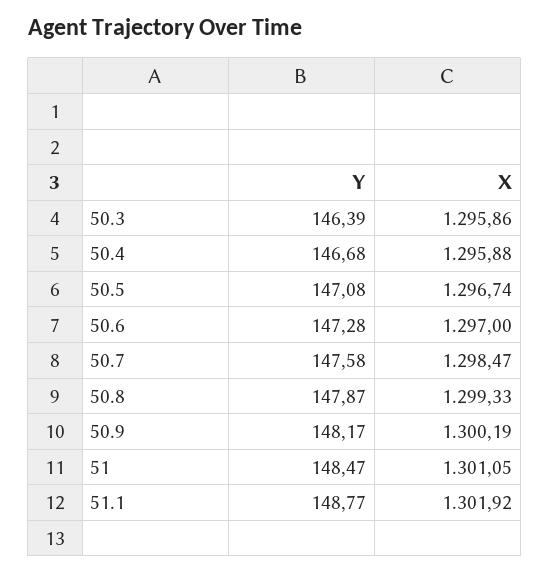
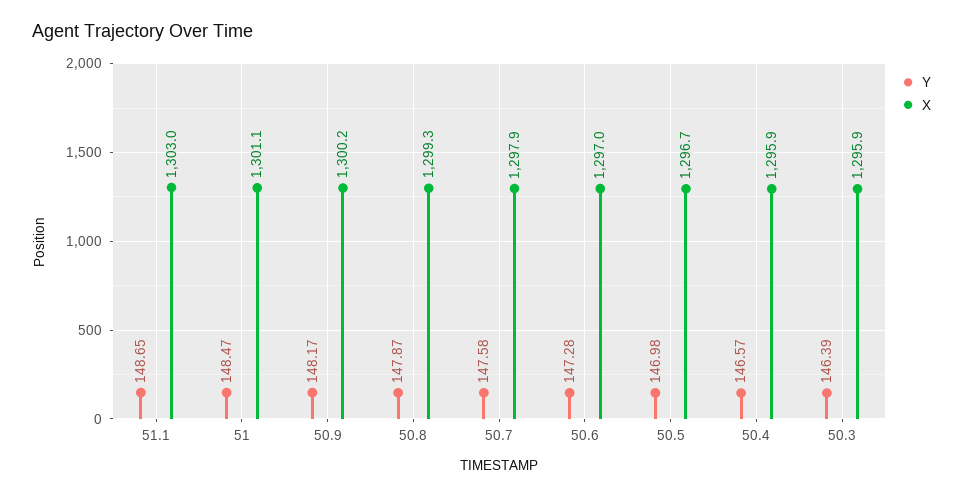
  {
    "Y": {
      "50.3": 146.39,
-     "50.4": 146.68,
+     "50.4": 146.57,
-     "50.5": 147.08,
+     "50.5": 146.98,
      "50.6": 147.28,
      "50.7": 147.58,
      "50.8": 147.87,
      "50.9": 148.17,
      "51": 148.47,
-     "51.1": 148.77
+     "51.1": 148.65
    },
    "X": {
      "50.3": 1295.86,
      "50.4": 1295.88,
      "50.5": 1296.74,
      "50.6": 1297,
-     "50.7": 1298.47,
+     "50.7": 1297.9,
      "50.8": 1299.33,
      "50.9": 1300.19,
      "51": 1301.05,
-     "51.1": 1301.92
+     "51.1": 1303
    }
  }

